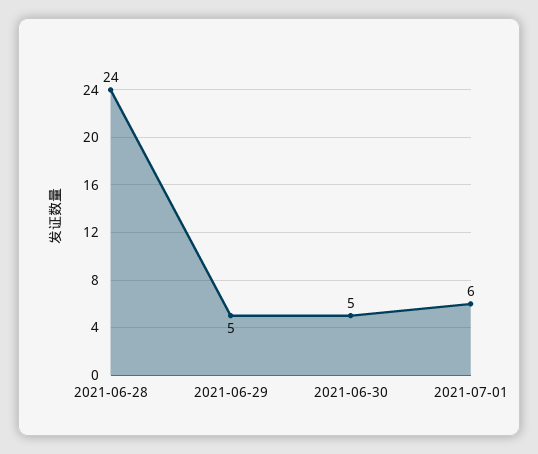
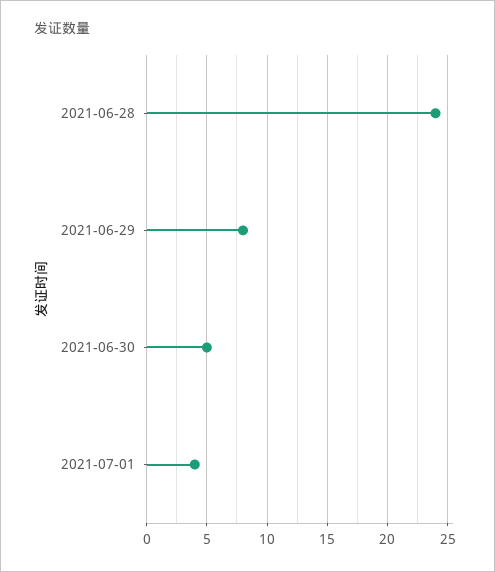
  {
    "2021-06-28": 24,
-   "2021-06-29": 5,
+   "2021-06-29": 8,
    "2021-06-30": 5,
-   "2021-07-01": 6
+   "2021-07-01": 4
  }

